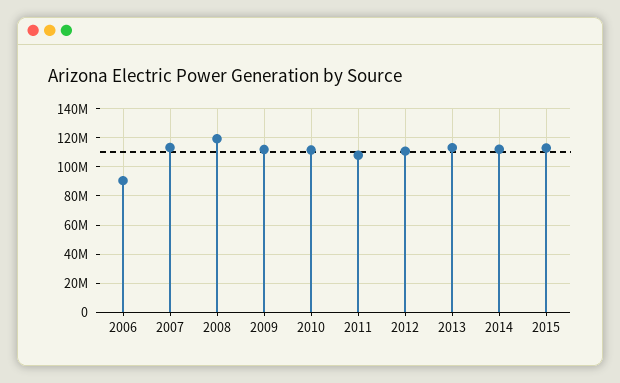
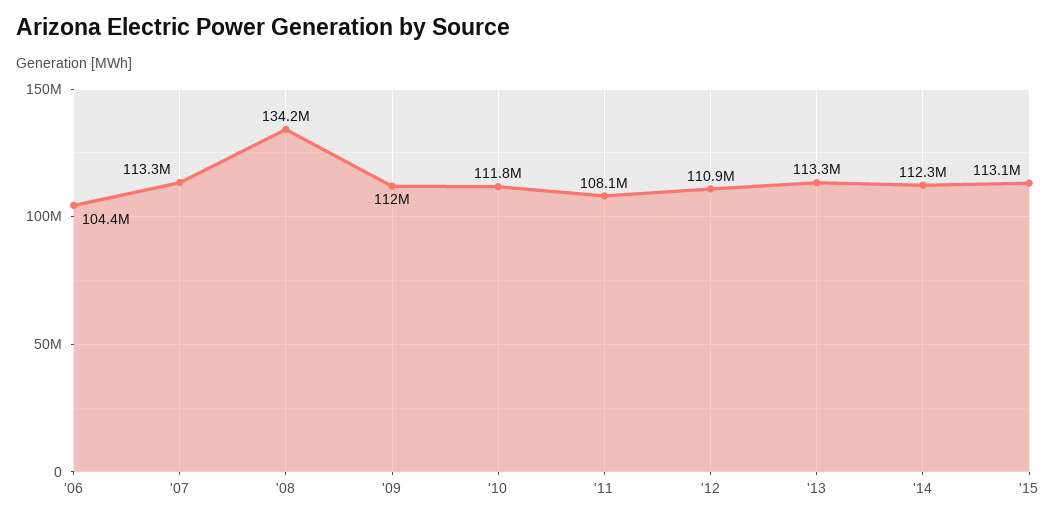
  {
-   "2006": 90000000,
+   "2006": 104400000,
    "2007": 113300000,
-   "2008": 120000000,
+   "2008": 134200000,
    "2009": 112000000,
    "2010": 111800000,
    "2011": 108100000,
    "2012": 110900000,
    "2013": 113300000,
    "2014": 112300000,
    "2015": 113100000
  }

